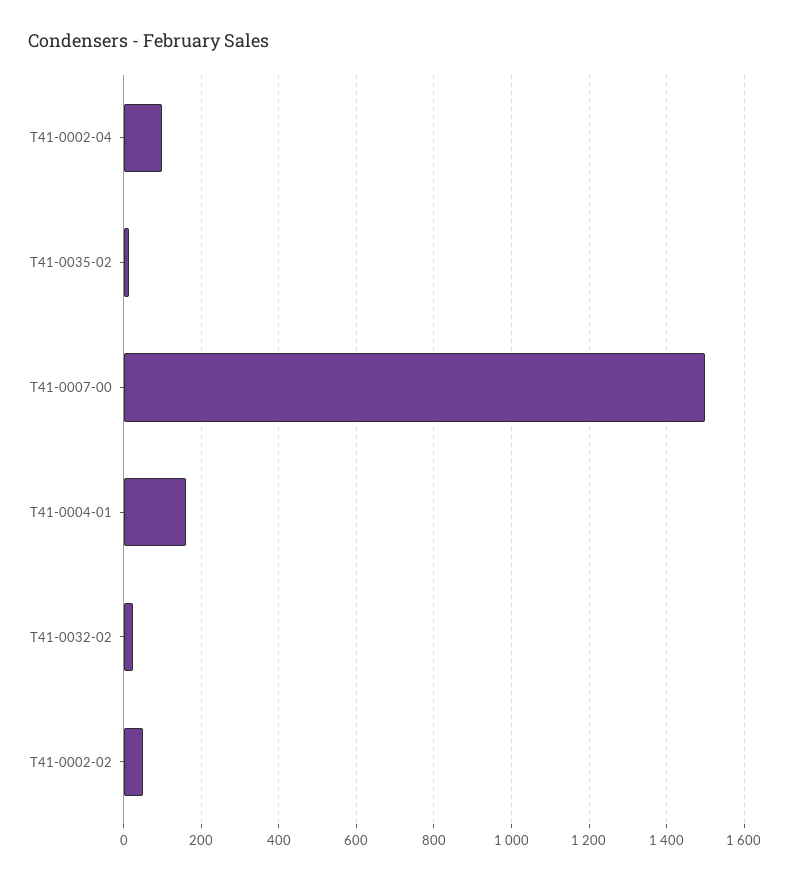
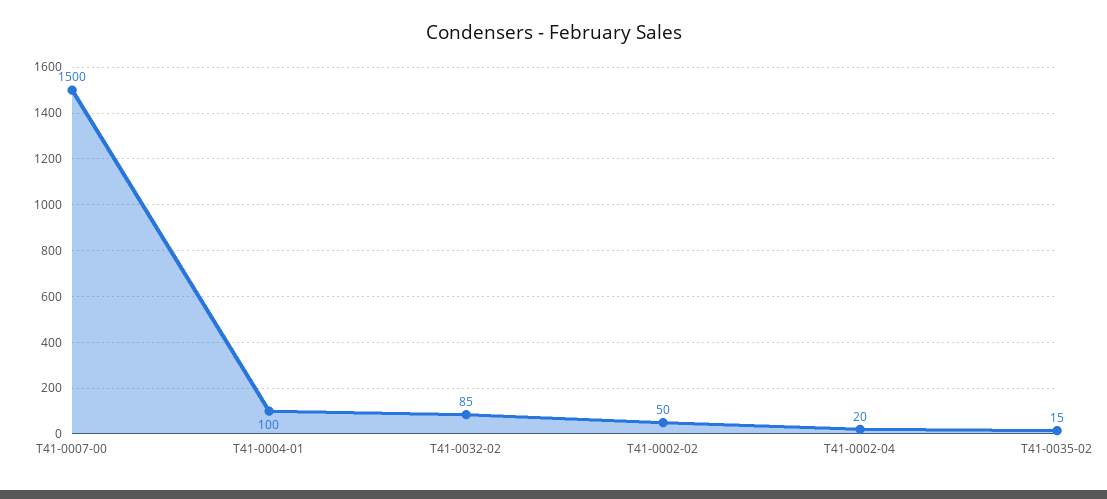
  {
-   "T41-0002-04": 100,
+   "T41-0002-04": 20,
    "T41-0035-02": 15,
    "T41-0007-00": 1500,
-   "T41-0004-01": 160,
+   "T41-0004-01": 100,
-   "T41-0032-02": 20,
+   "T41-0032-02": 85,
    "T41-0002-02": 50
  }

